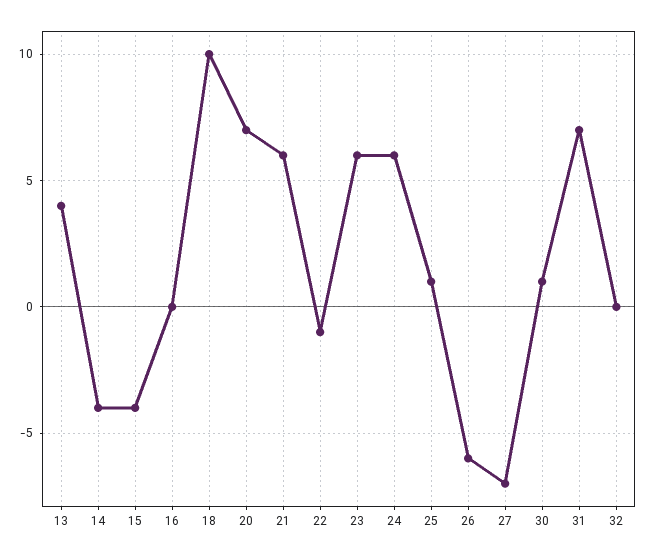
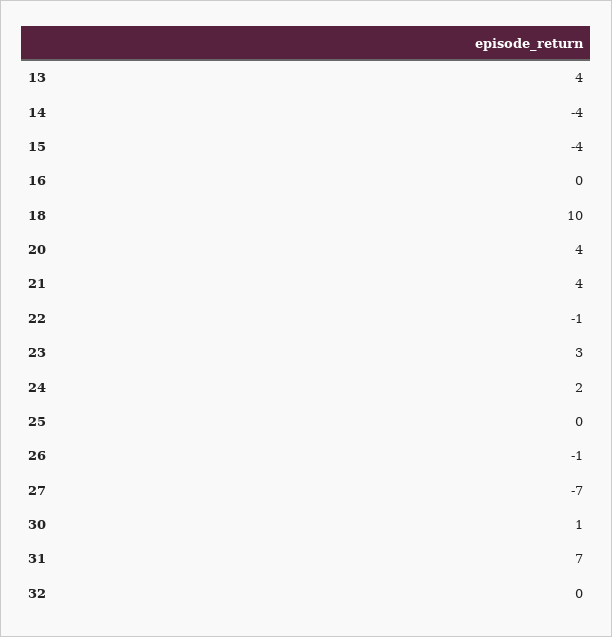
  {
    "13": 4,
    "14": -4,
    "15": -4,
    "16": 0,
    "18": 10,
-   "20": 7,
+   "20": 4,
-   "21": 6,
+   "21": 4,
    "22": -1,
-   "23": 6,
+   "23": 3,
-   "24": 6,
+   "24": 2,
-   "25": 1,
+   "25": 0,
-   "26": -6,
+   "26": -1,
    "27": -7,
    "30": 1,
    "31": 7,
    "32": 0
  }

